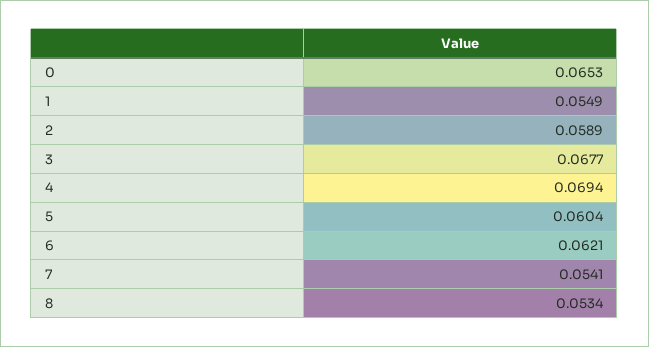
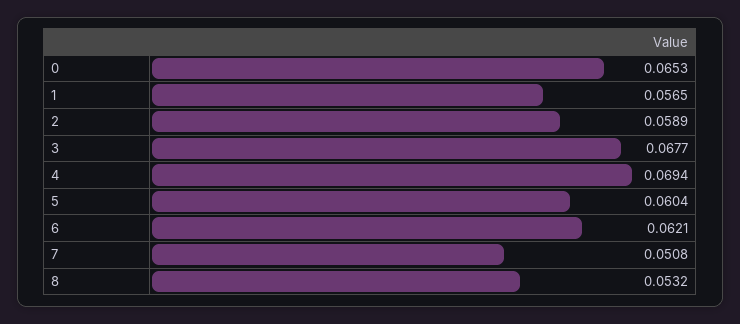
  {
    "0": 0.0653,
-   "1": 0.0549,
+   "1": 0.0565,
    "2": 0.0589,
    "3": 0.0677,
    "4": 0.0694,
    "5": 0.0604,
    "6": 0.0621,
-   "7": 0.0541,
+   "7": 0.0508,
-   "8": 0.0534
+   "8": 0.0532
  }

